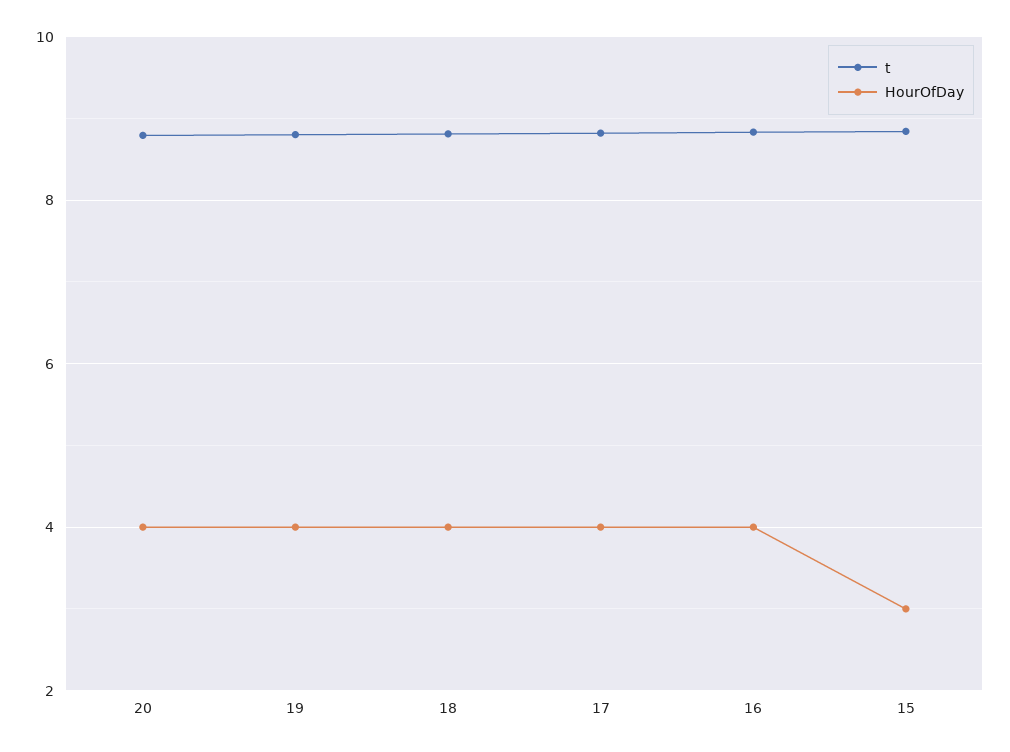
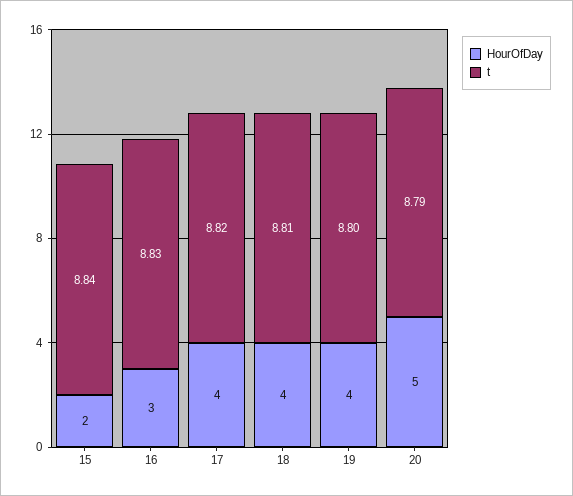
  {
    "t": {
      "20": 8.79,
      "19": 8.8,
      "18": 8.81,
      "17": 8.82,
      "16": 8.83,
      "15": 8.84
    },
    "HourOfDay": {
-     "20": 4,
+     "20": 5,
      "19": 4,
      "18": 4,
      "17": 4,
-     "16": 4,
+     "16": 3,
-     "15": 3
+     "15": 2
    }
  }

